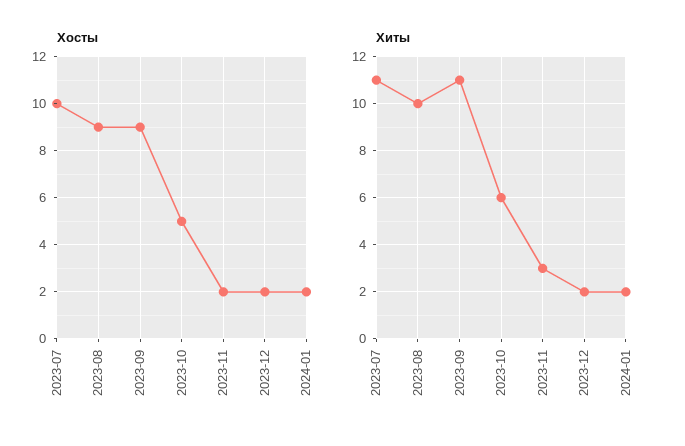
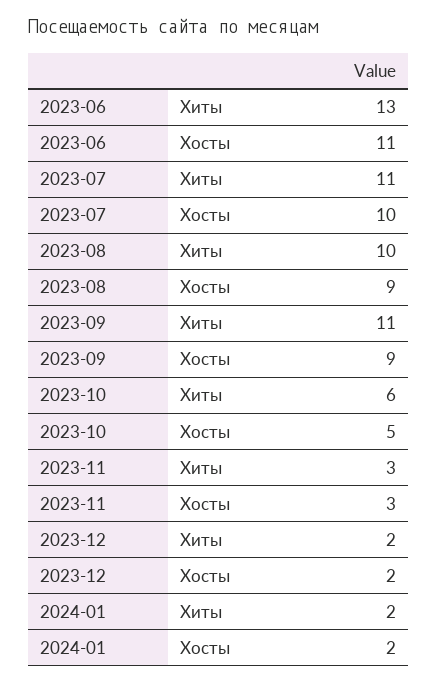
  {
    "Хосты": {
      "2023-07": 10,
      "2023-08": 9,
      "2023-09": 9,
      "2023-10": 5,
-     "2023-11": 2,
+     "2023-11": 3,
      "2023-12": 2,
-     "2024-01": 2
+     "2024-01": 2,
+     "2023-06": 11
    },
    "Хиты": {
      "2023-07": 11,
      "2023-08": 10,
      "2023-09": 11,
      "2023-10": 6,
      "2023-11": 3,
      "2023-12": 2,
-     "2024-01": 2
+     "2024-01": 2,
+     "2023-06": 13
    }
  }

